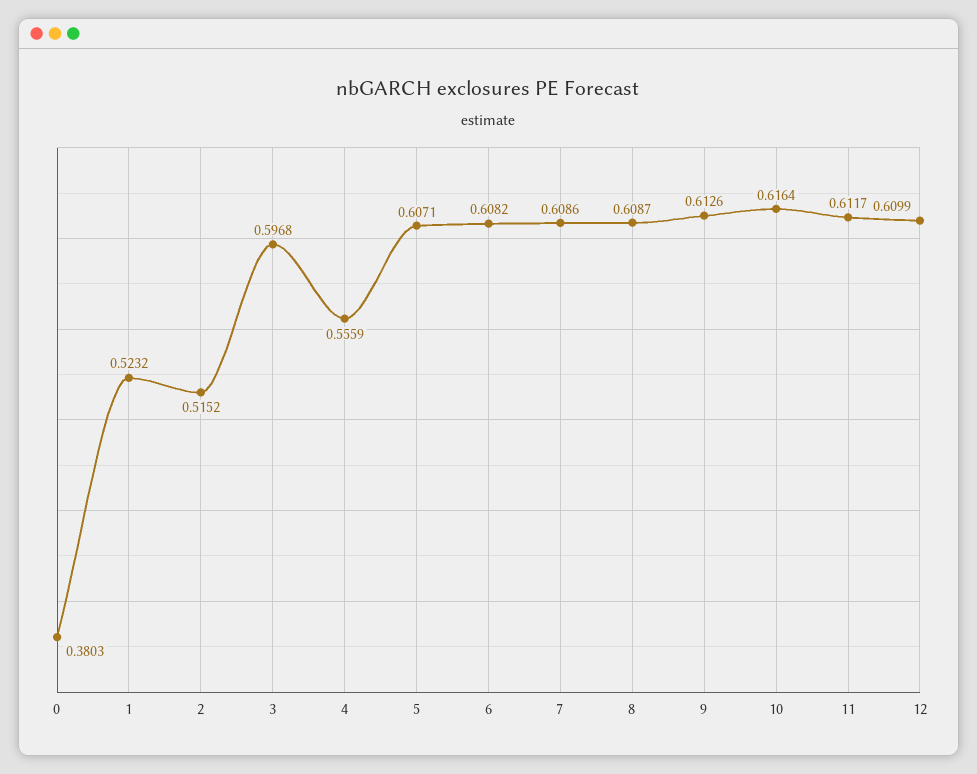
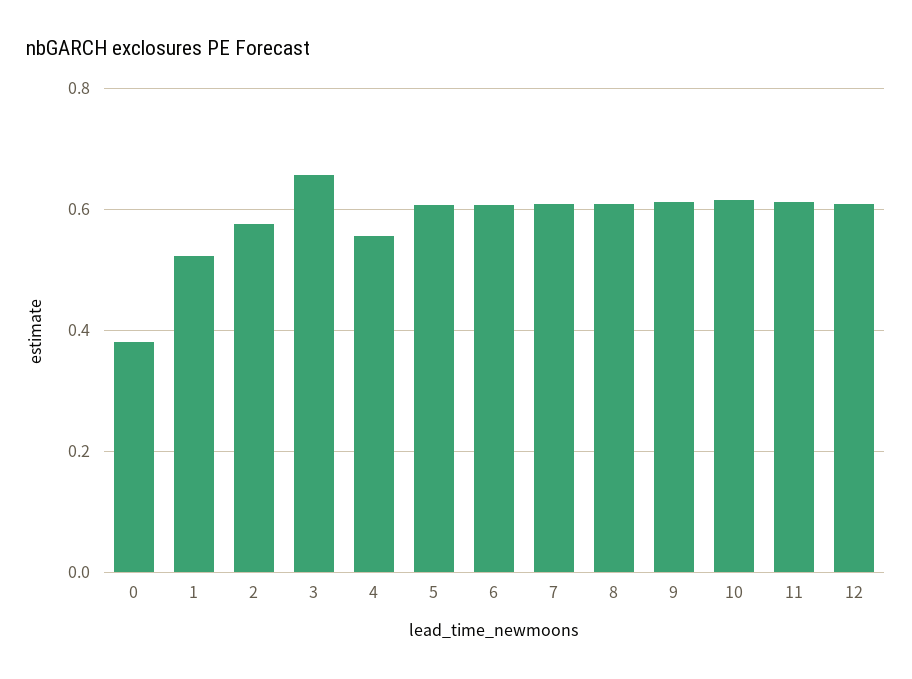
  {
    "0": 0.3803,
    "1": 0.5232,
-   "2": 0.5152,
+   "2": 0.58,
-   "3": 0.5968,
+   "3": 0.66,
    "4": 0.5559,
    "5": 0.6071,
    "6": 0.6082,
    "7": 0.6086,
    "8": 0.6087,
    "9": 0.6126,
    "10": 0.6164,
    "11": 0.6117,
    "12": 0.6099
  }

